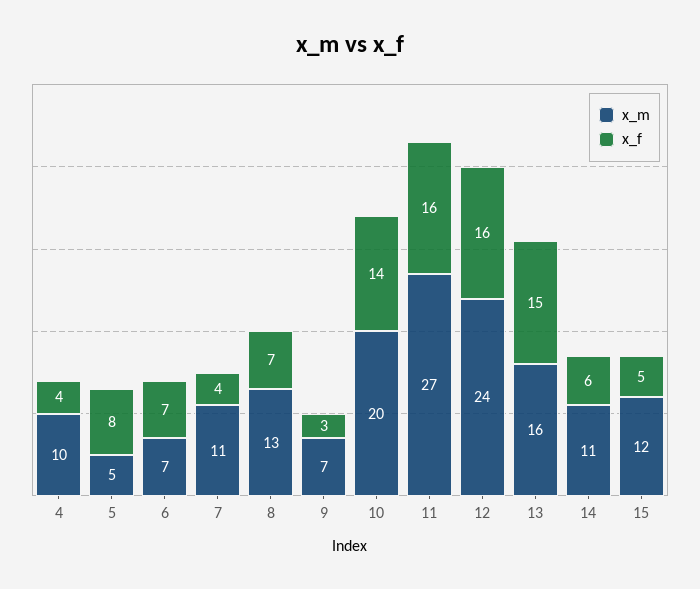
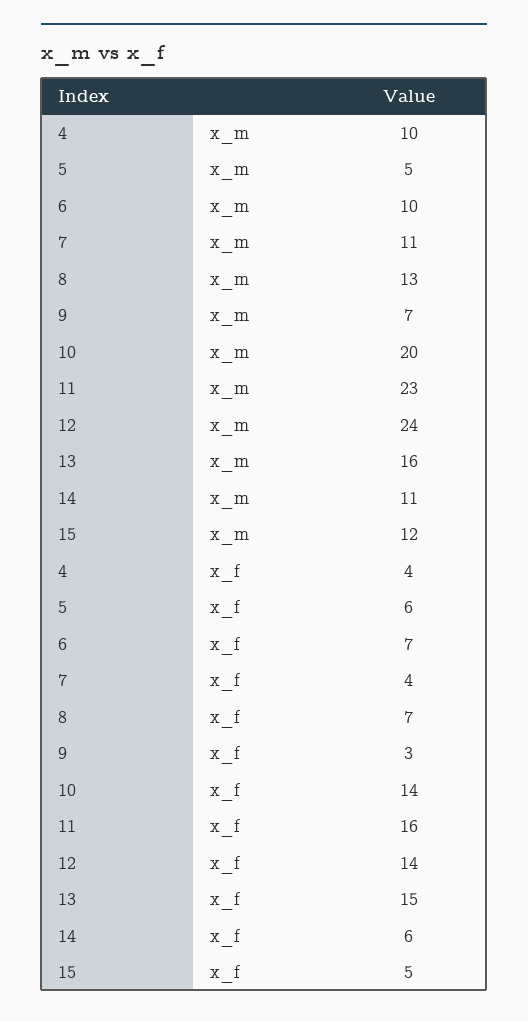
  {
    "x_m": {
      "4": 10,
      "5": 5,
-     "6": 7,
+     "6": 10,
      "7": 11,
      "8": 13,
      "9": 7,
      "10": 20,
-     "11": 27,
+     "11": 23,
      "12": 24,
      "13": 16,
      "14": 11,
      "15": 12
    },
    "x_f": {
      "4": 4,
-     "5": 8,
+     "5": 6,
      "6": 7,
      "7": 4,
      "8": 7,
      "9": 3,
      "10": 14,
      "11": 16,
-     "12": 16,
+     "12": 14,
      "13": 15,
      "14": 6,
      "15": 5
    }
  }

